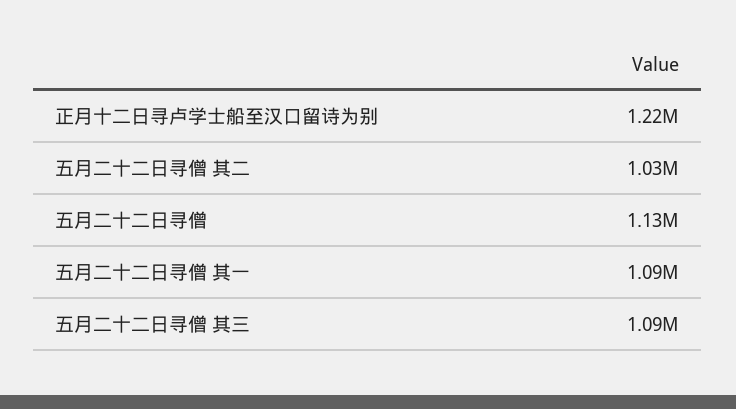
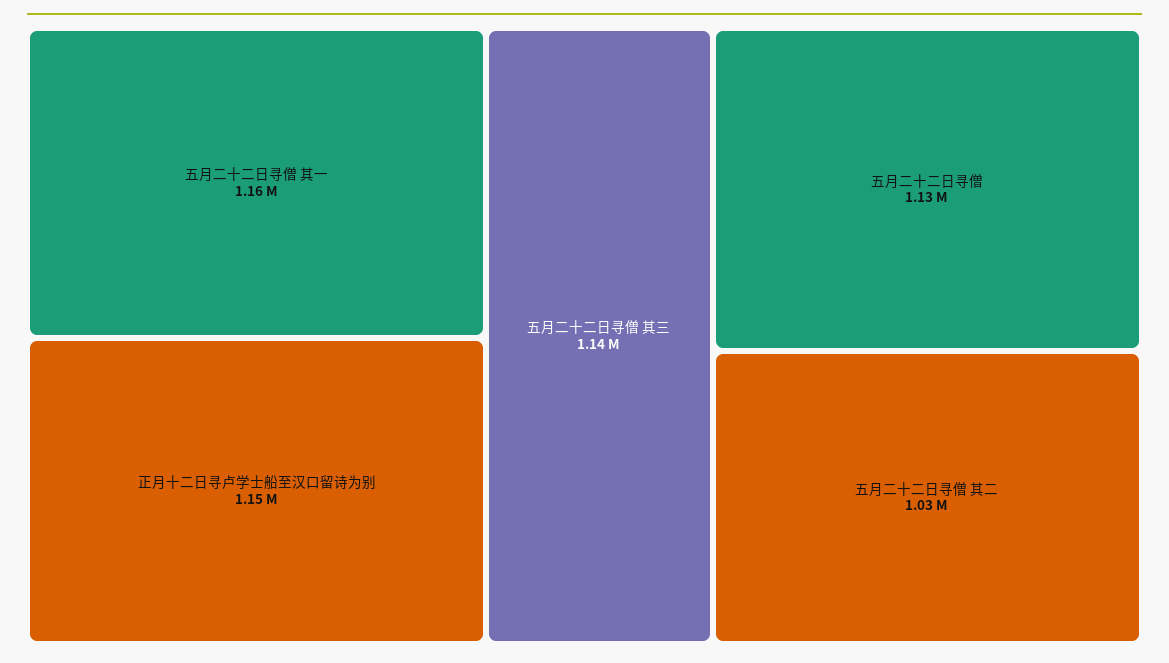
  {
-   "正月十二日寻卢学士船至汉口留诗为别": 1220000,
+   "正月十二日寻卢学士船至汉口留诗为别": 1150000,
    "五月二十二日寻僧 其二": 1030000,
    "五月二十二日寻僧": 1130000,
-   "五月二十二日寻僧 其一": 1090000,
+   "五月二十二日寻僧 其一": 1160000,
-   "五月二十二日寻僧 其三": 1090000
+   "五月二十二日寻僧 其三": 1140000
  }

